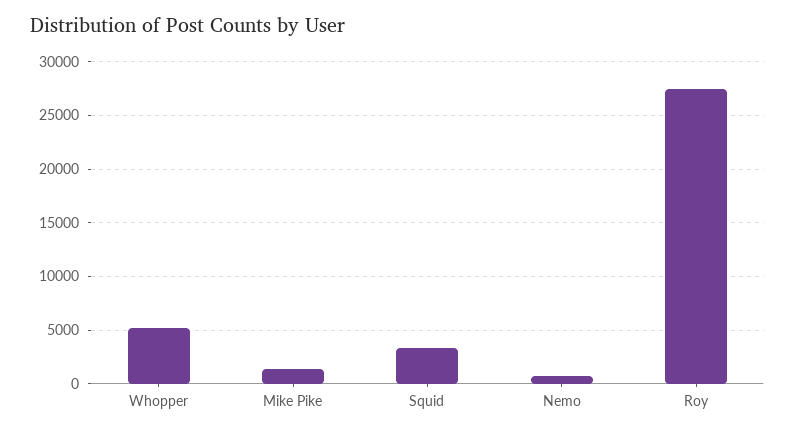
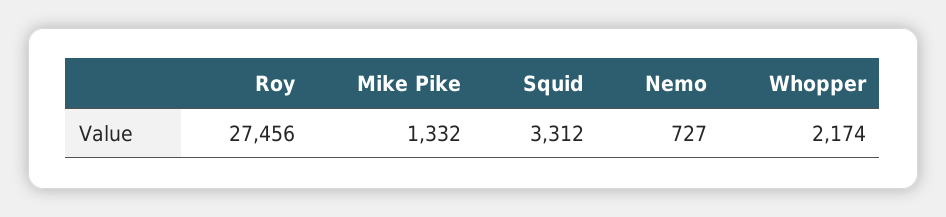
  {
-   "Whopper": 5000,
+   "Whopper": 2174,
    "Mike Pike": 1332,
    "Squid": 3312,
    "Nemo": 727,
    "Roy": 27456
  }

